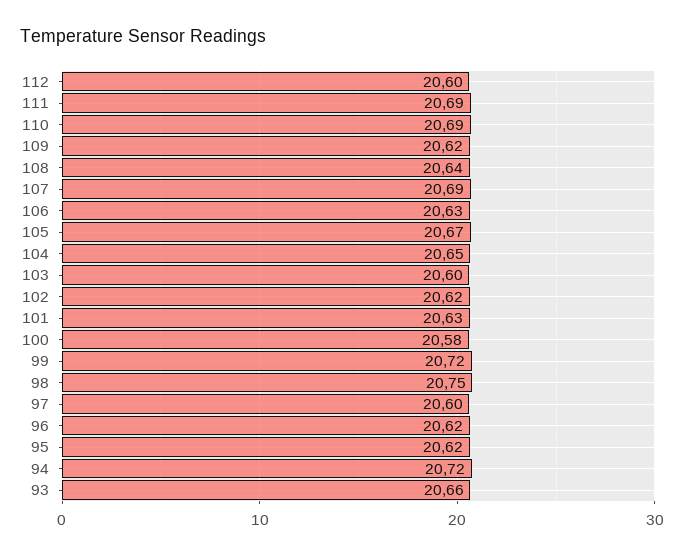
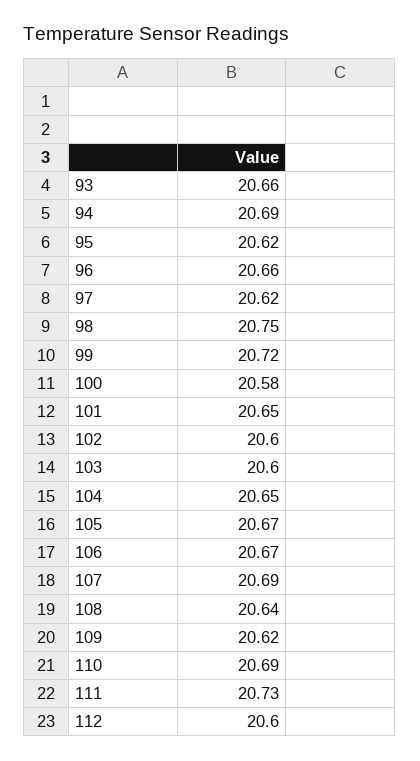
  {
    "112": 20.6,
-   "111": 20.69,
+   "111": 20.73,
    "110": 20.69,
    "109": 20.62,
    "108": 20.64,
    "107": 20.69,
-   "106": 20.63,
+   "106": 20.67,
    "105": 20.67,
    "104": 20.65,
    "103": 20.6,
-   "102": 20.62,
+   "102": 20.6,
-   "101": 20.63,
+   "101": 20.65,
    "100": 20.58,
    "99": 20.72,
    "98": 20.75,
-   "97": 20.6,
+   "97": 20.62,
-   "96": 20.62,
+   "96": 20.66,
    "95": 20.62,
-   "94": 20.72,
+   "94": 20.69,
    "93": 20.66
  }

